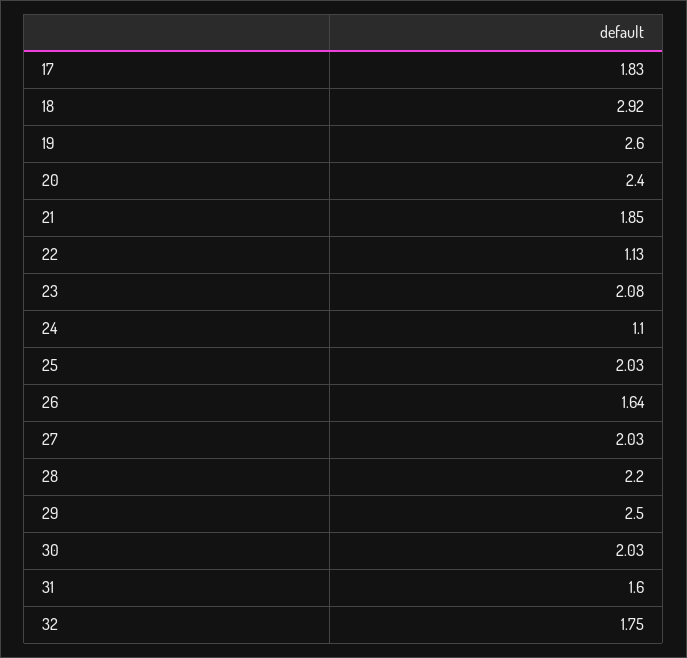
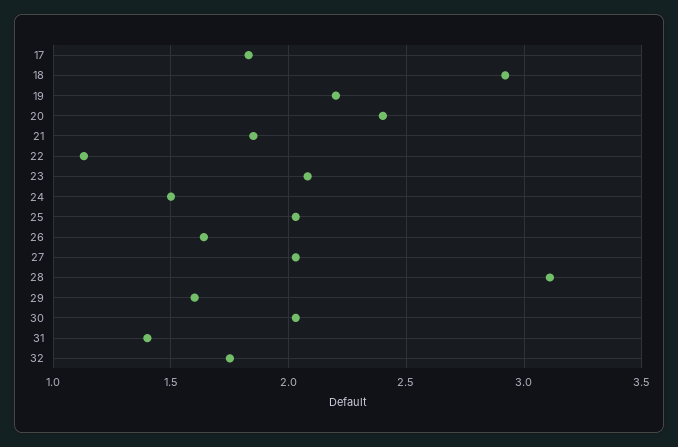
  {
    "17": 1.83,
    "18": 2.92,
-   "19": 2.6,
+   "19": 2.2,
    "20": 2.4,
    "21": 1.85,
    "22": 1.13,
    "23": 2.08,
-   "24": 1.1,
+   "24": 1.5,
    "25": 2.03,
    "26": 1.64,
    "27": 2.03,
-   "28": 2.2,
+   "28": 3.1,
-   "29": 2.5,
+   "29": 1.6,
    "30": 2.03,
-   "31": 1.6,
+   "31": 1.4,
    "32": 1.75
  }

